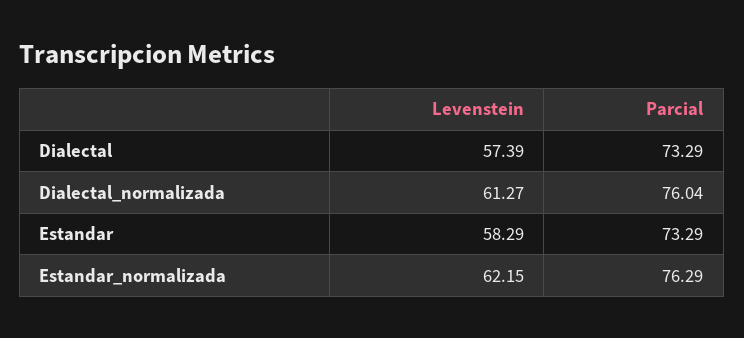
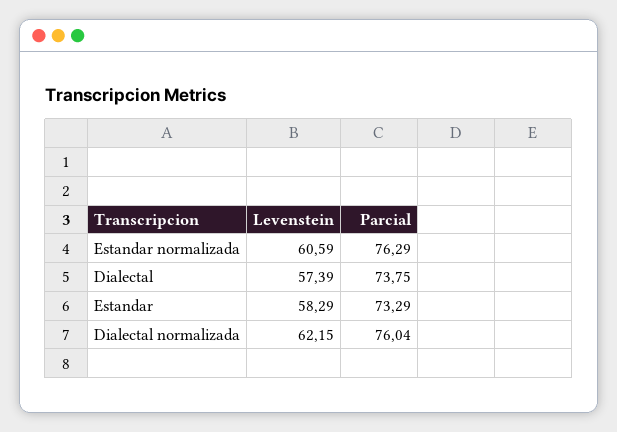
  {
    "Levenstein": {
      "Dialectal": 57.39,
-     "Dialectal_normalizada": 61.27,
+     "Dialectal_normalizada": 62.15,
      "Estandar": 58.29,
-     "Estandar_normalizada": 62.15
+     "Estandar_normalizada": 60.59
    },
    "Parcial": {
-     "Dialectal": 73.29,
+     "Dialectal": 73.75,
      "Dialectal_normalizada": 76.04,
      "Estandar": 73.29,
      "Estandar_normalizada": 76.29
    }
  }

